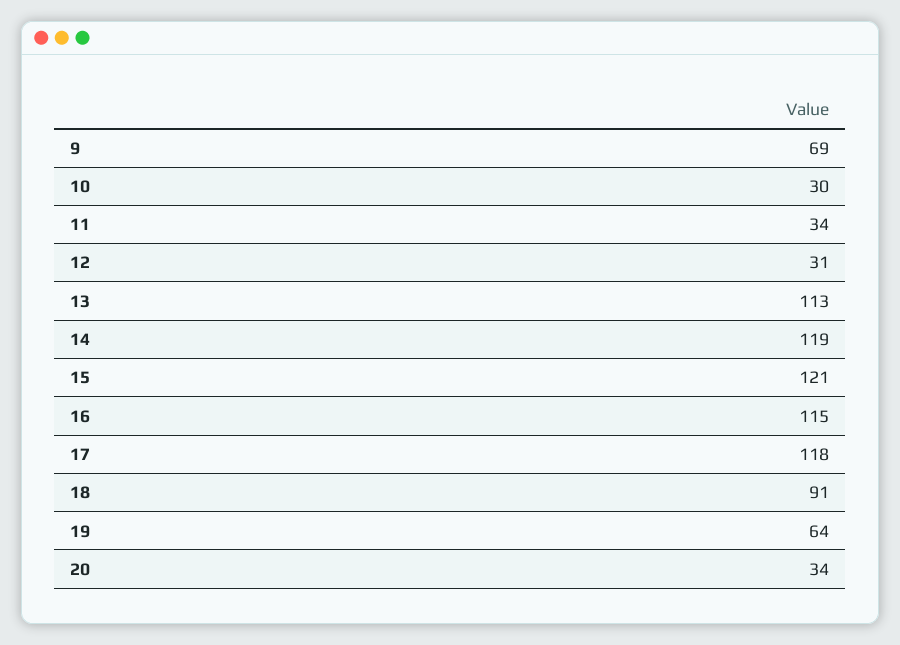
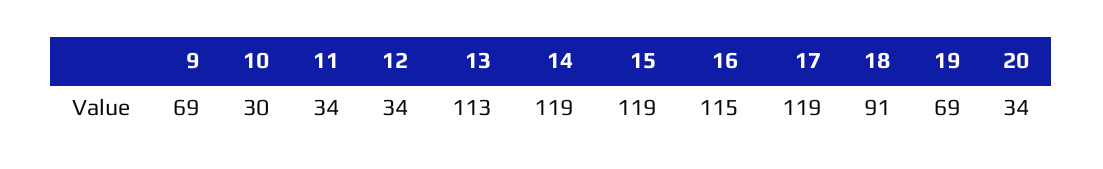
  {
    "9": 69,
    "10": 30,
    "11": 34,
-   "12": 31,
+   "12": 34,
    "13": 113,
    "14": 119,
-   "15": 121,
+   "15": 119,
    "16": 115,
-   "17": 118,
+   "17": 119,
    "18": 91,
-   "19": 64,
+   "19": 69,
    "20": 34
  }

